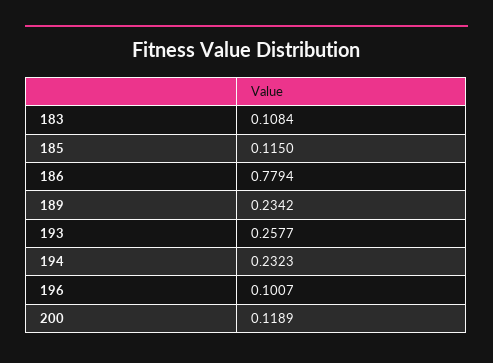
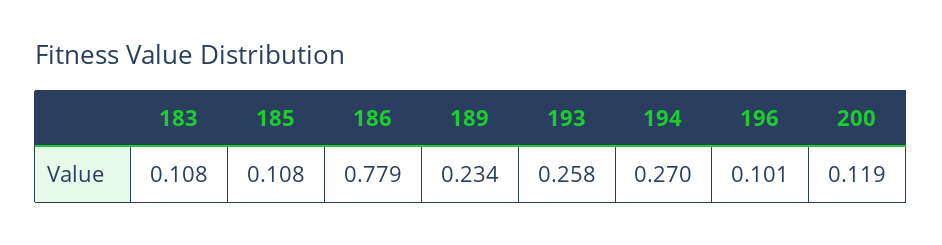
  {
    "183": 0.1084,
-   "185": 0.115,
+   "185": 0.108,
    "186": 0.7794,
    "189": 0.2342,
    "193": 0.2577,
-   "194": 0.2323,
+   "194": 0.27,
    "196": 0.1007,
    "200": 0.1189
  }

